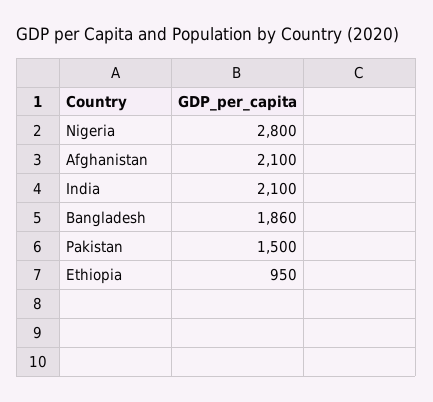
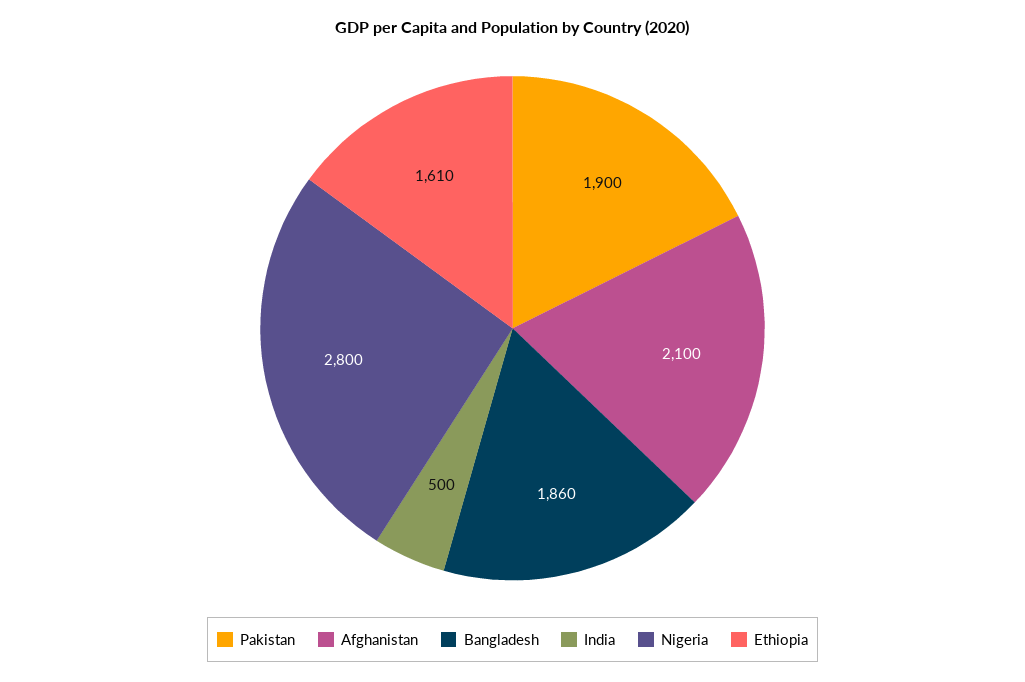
  {
    "Nigeria": 2800,
    "Afghanistan": 2100,
-   "India": 2100,
+   "India": 500,
    "Bangladesh": 1860,
-   "Pakistan": 1500,
+   "Pakistan": 1900,
-   "Ethiopia": 950
+   "Ethiopia": 1610
  }

